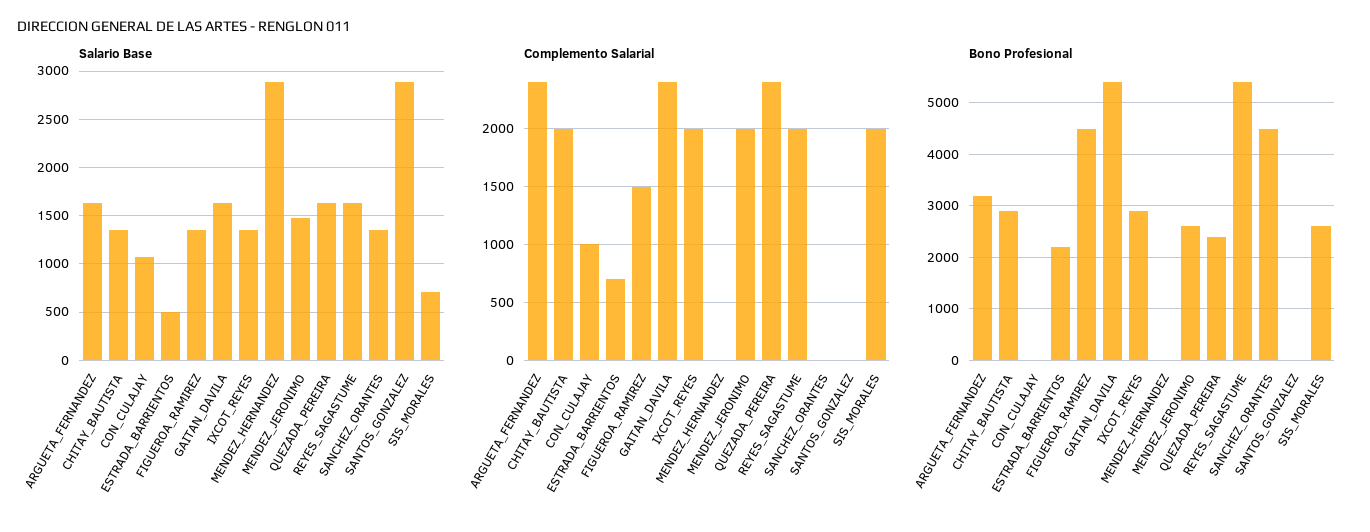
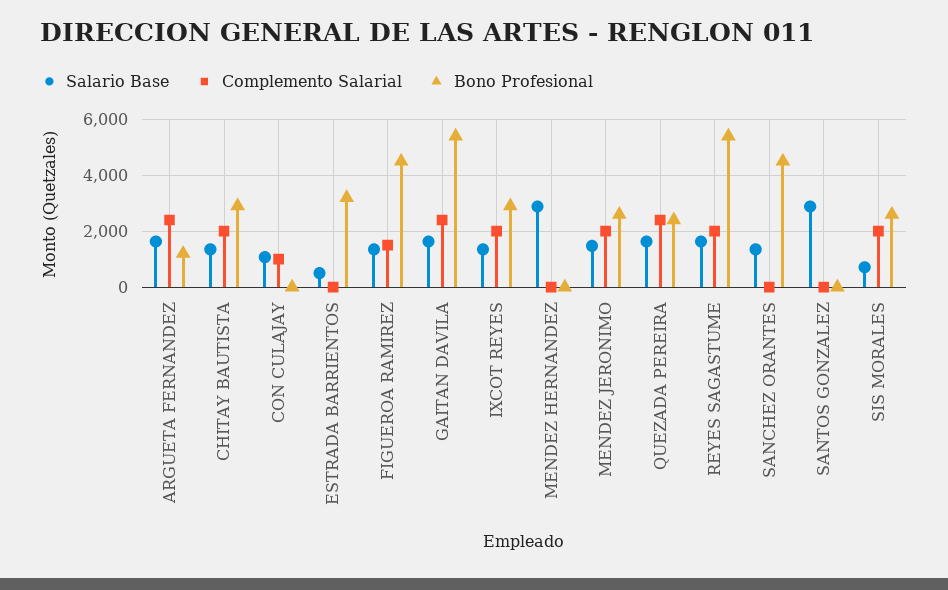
  {
    "Salario Base": {
      "ARGUETA_FERNANDEZ": 1600,
      "CHITAY_BAUTISTA": 1400,
      "CON_CULAJAY": 1100,
      "ESTRADA_BARRIENTOS": 500,
      "FIGUEROA_RAMIREZ": 1400,
      "GAITAN_DAVILA": 1600,
      "IXCOT_REYES": 1400,
      "MENDEZ_HERNANDEZ": 2900,
      "MENDEZ_JERONIMO": 1500,
      "QUEZADA_PEREIRA": 1600,
      "REYES_SAGASTUME": 1600,
      "SANCHEZ_ORANTES": 1400,
      "SANTOS_GONZALEZ": 2900,
      "SIS_MORALES": 700
    },
    "Complemento Salarial": {
      "ARGUETA_FERNANDEZ": 2400,
      "CHITAY_BAUTISTA": 2000,
      "CON_CULAJAY": 1000,
-     "ESTRADA_BARRIENTOS": 700,
+     "ESTRADA_BARRIENTOS": 0,
      "FIGUEROA_RAMIREZ": 1500,
      "GAITAN_DAVILA": 2400,
      "IXCOT_REYES": 2000,
      "MENDEZ_HERNANDEZ": 0,
      "MENDEZ_JERONIMO": 2000,
      "QUEZADA_PEREIRA": 2400,
      "REYES_SAGASTUME": 2000,
      "SANCHEZ_ORANTES": 0,
      "SANTOS_GONZALEZ": 0,
      "SIS_MORALES": 2000
    },
    "Bono Profesional": {
-     "ARGUETA_FERNANDEZ": 3200,
+     "ARGUETA_FERNANDEZ": 1250,
      "CHITAY_BAUTISTA": 3000,
      "CON_CULAJAY": 0,
-     "ESTRADA_BARRIENTOS": 2200,
+     "ESTRADA_BARRIENTOS": 3250,
      "FIGUEROA_RAMIREZ": 4600,
      "GAITAN_DAVILA": 5400,
      "IXCOT_REYES": 3000,
      "MENDEZ_HERNANDEZ": 0,
      "MENDEZ_JERONIMO": 2600,
      "QUEZADA_PEREIRA": 2400,
      "REYES_SAGASTUME": 5400,
      "SANCHEZ_ORANTES": 4600,
      "SANTOS_GONZALEZ": 0,
      "SIS_MORALES": 2600
    }
  }

